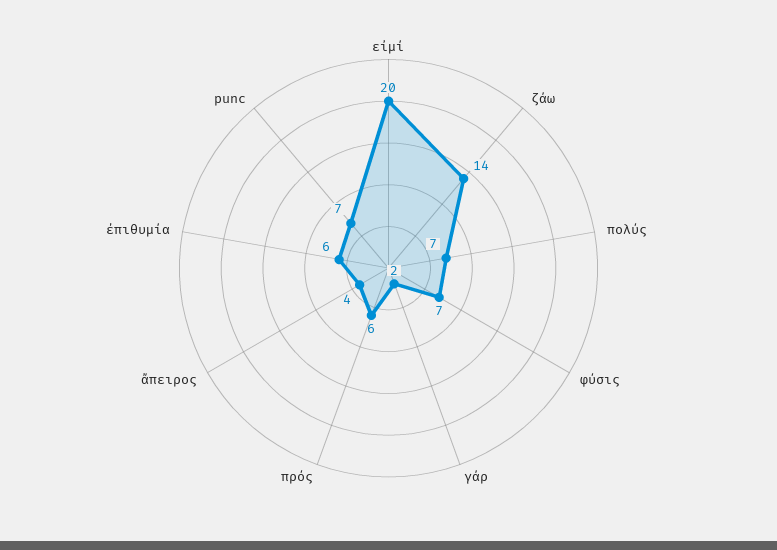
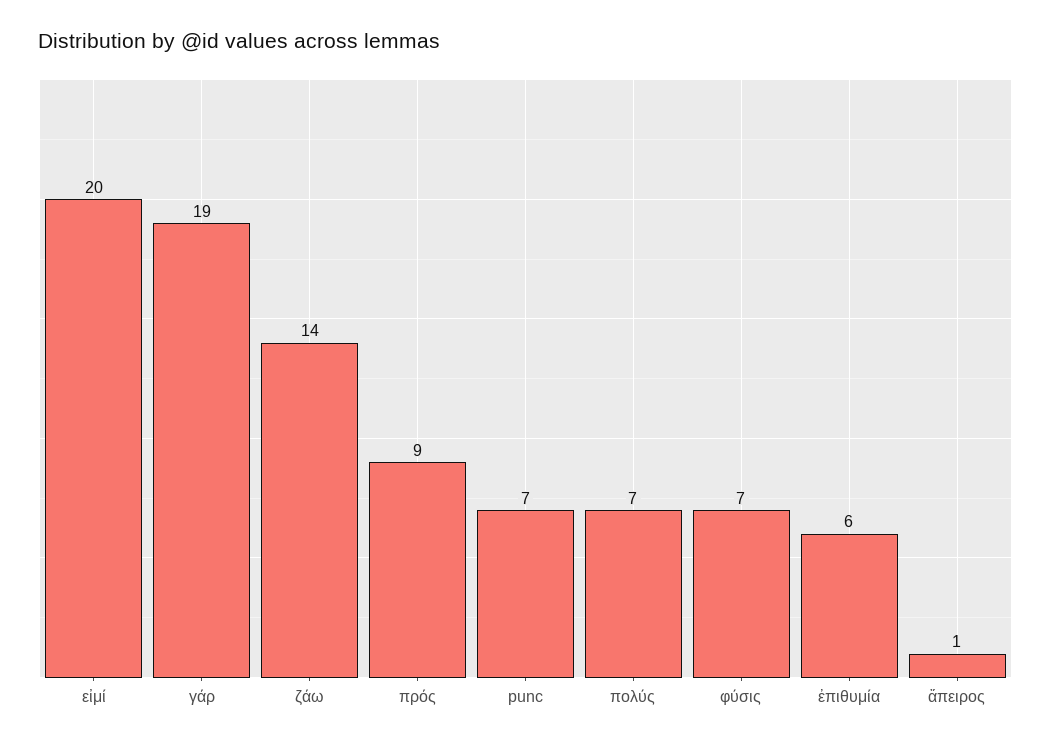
  {
    "εἰμί": 20,
    "ζάω": 14,
    "πολύς": 7,
    "φύσις": 7,
-   "γάρ": 2,
+   "γάρ": 19,
-   "πρός": 6,
+   "πρός": 9,
-   "ἄπειρος": 4,
+   "ἄπειρος": 1,
    "ἐπιθυμία": 6,
    "punc": 7
  }

